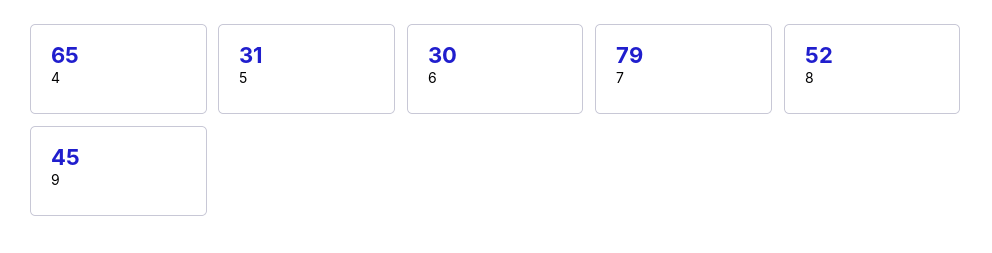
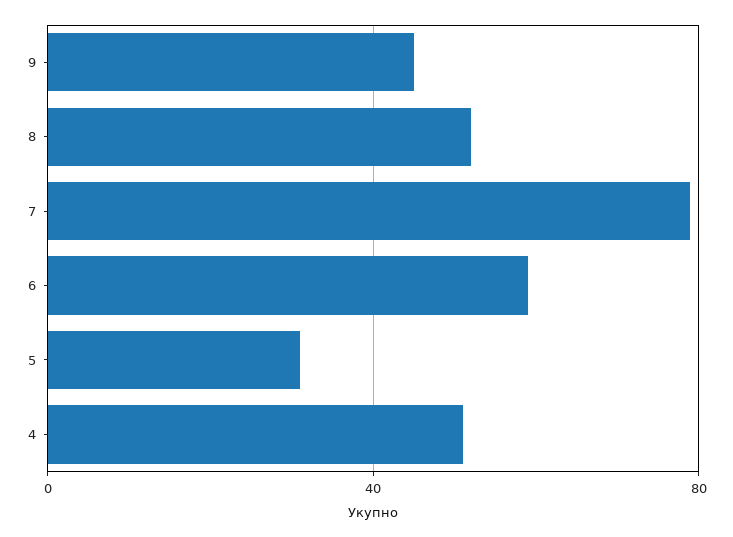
  {
-   "4": 65,
+   "4": 50,
    "5": 31,
-   "6": 30,
+   "6": 60,
    "7": 79,
    "8": 52,
    "9": 45
  }

